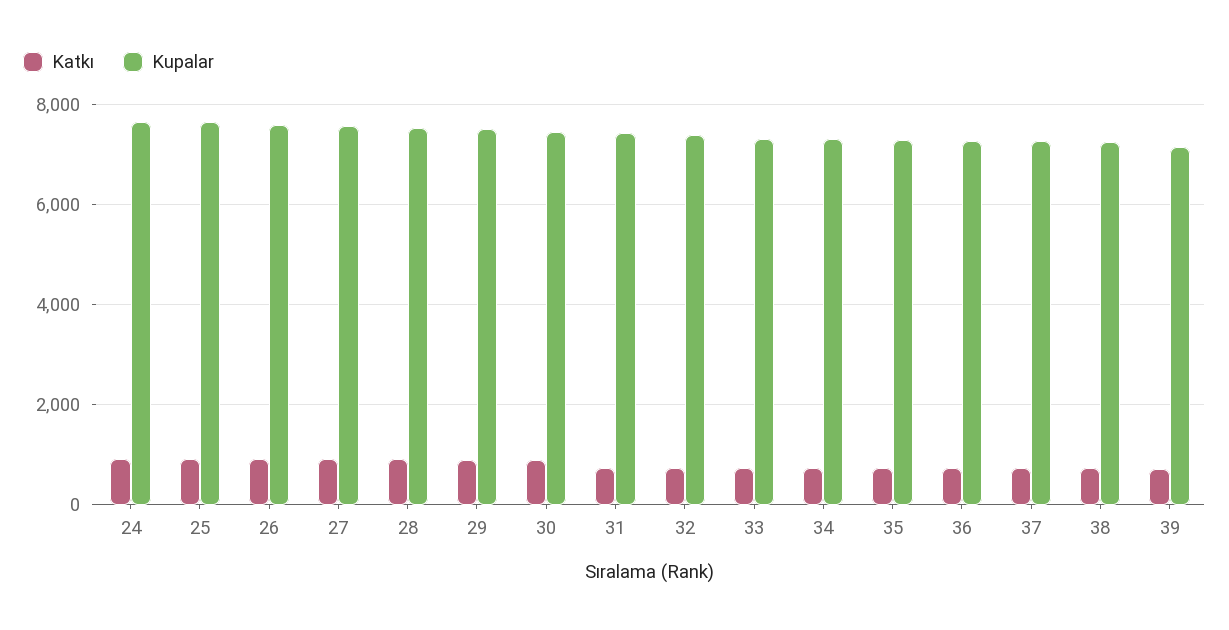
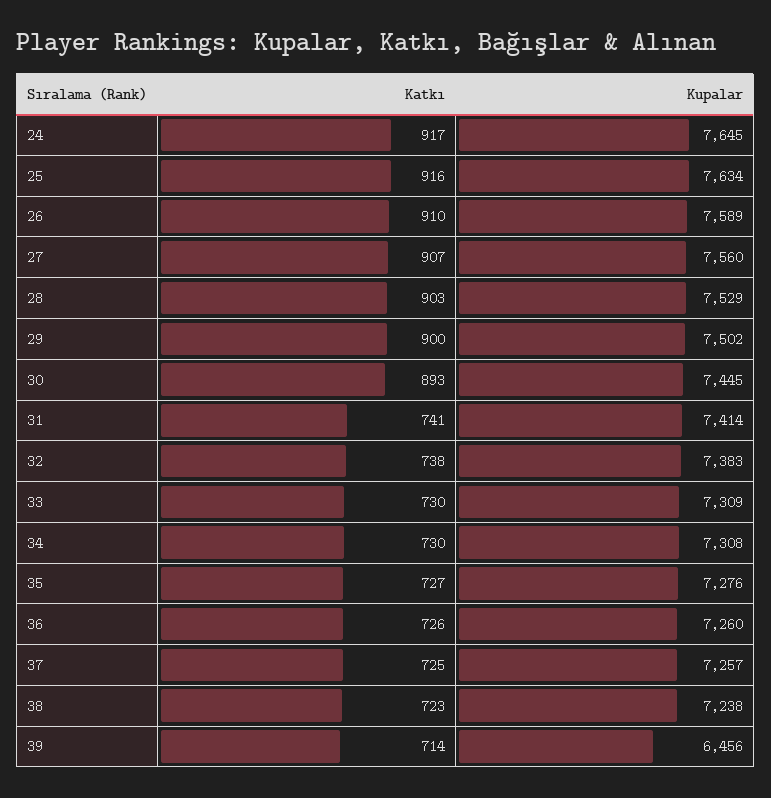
  {
    "Katkı": {
      "24": 917,
      "25": 916,
      "26": 910,
      "27": 907,
      "28": 903,
      "29": 900,
      "30": 893,
      "31": 741,
      "32": 738,
      "33": 730,
      "34": 730,
      "35": 727,
      "36": 726,
      "37": 725,
      "38": 723,
      "39": 714
    },
    "Kupalar": {
      "24": 7645,
      "25": 7634,
      "26": 7589,
      "27": 7560,
      "28": 7529,
      "29": 7502,
      "30": 7445,
      "31": 7414,
      "32": 7383,
      "33": 7309,
      "34": 7308,
      "35": 7276,
      "36": 7260,
      "37": 7257,
      "38": 7238,
-     "39": 7200
+     "39": 6456
    }
  }

